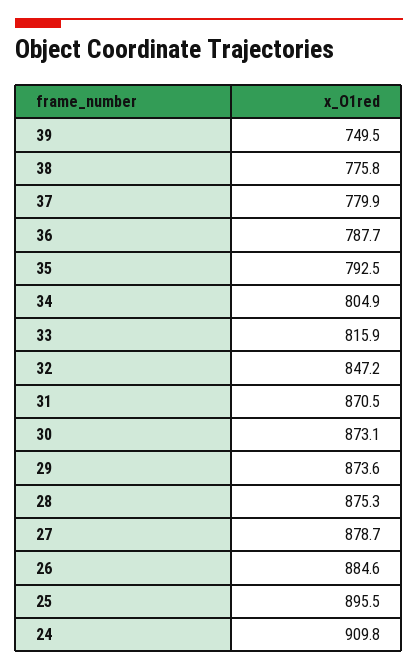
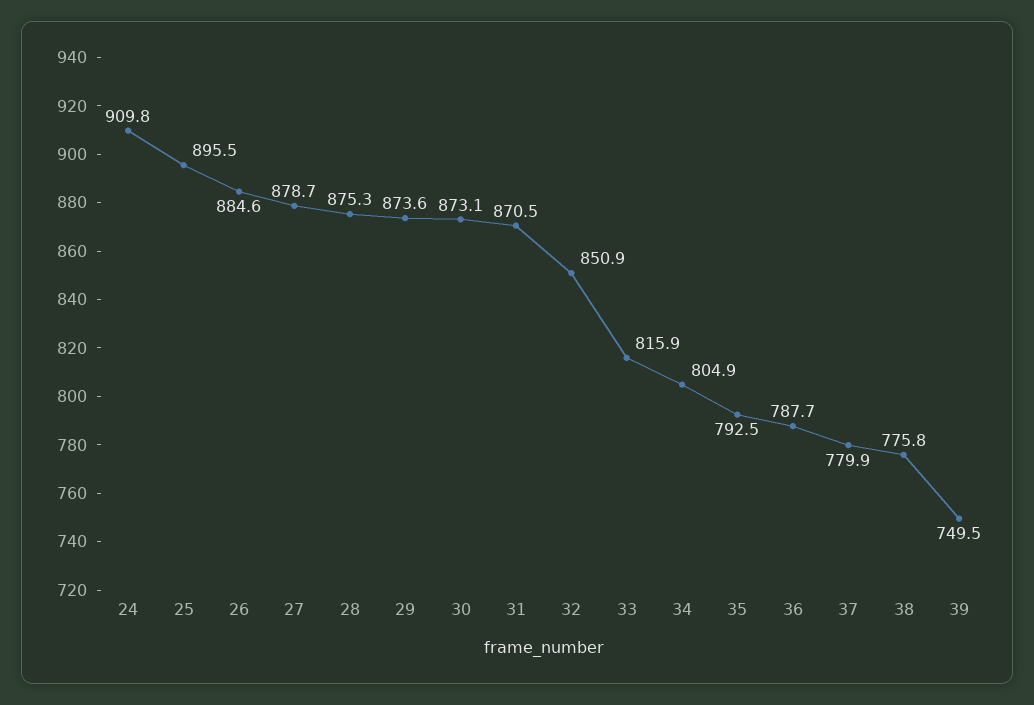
  {
    "39": 749.5,
    "38": 775.8,
    "37": 779.9,
    "36": 787.7,
    "35": 792.5,
    "34": 804.9,
    "33": 815.9,
-   "32": 847.2,
+   "32": 850.9,
    "31": 870.5,
    "30": 873.1,
    "29": 873.6,
    "28": 875.3,
    "27": 878.7,
    "26": 884.6,
    "25": 895.5,
    "24": 909.8
  }

